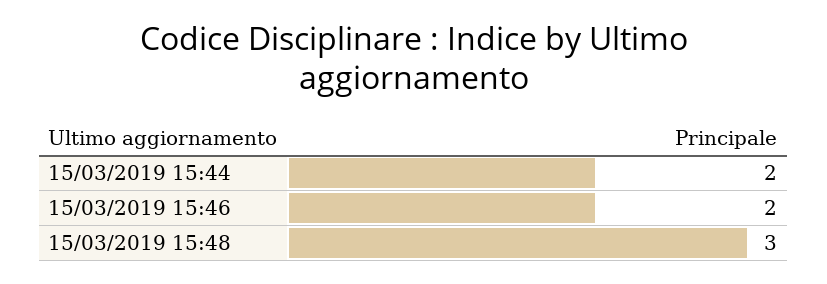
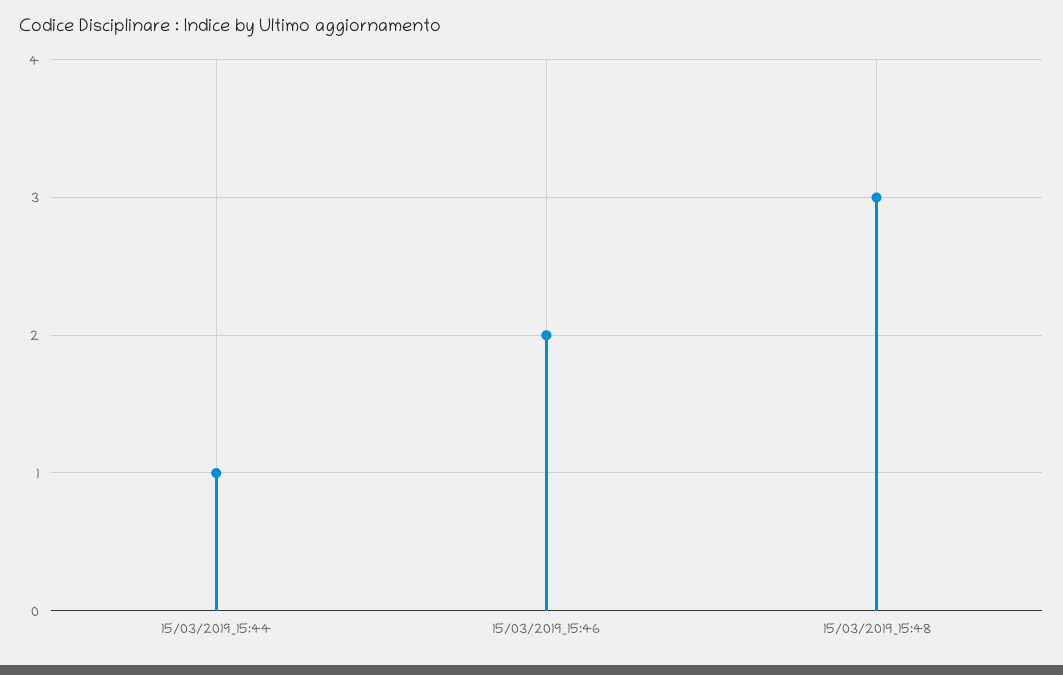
  {
-   "15/03/2019 15:44": 2,
+   "15/03/2019 15:44": 1,
    "15/03/2019 15:46": 2,
    "15/03/2019 15:48": 3
  }

